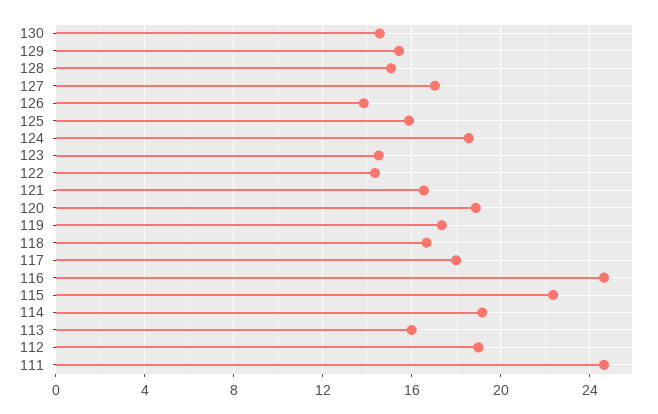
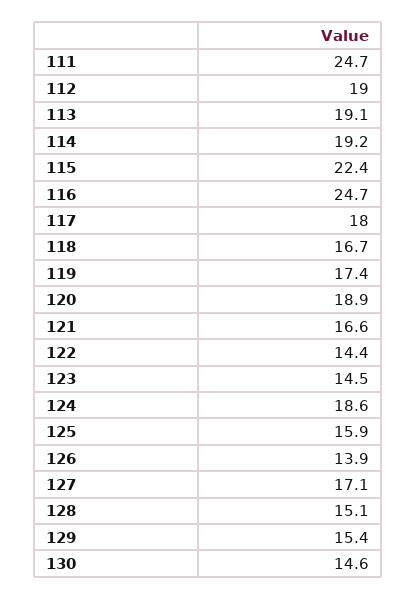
  {
    "130": 14.6,
    "129": 15.4,
    "128": 15.1,
    "127": 17.1,
    "126": 13.9,
    "125": 15.9,
    "124": 18.6,
    "123": 14.5,
    "122": 14.4,
    "121": 16.6,
    "120": 18.9,
    "119": 17.4,
    "118": 16.7,
    "117": 18,
    "116": 24.7,
    "115": 22.4,
    "114": 19.2,
-   "113": 16,
+   "113": 19.1,
    "112": 19,
    "111": 24.7
  }

